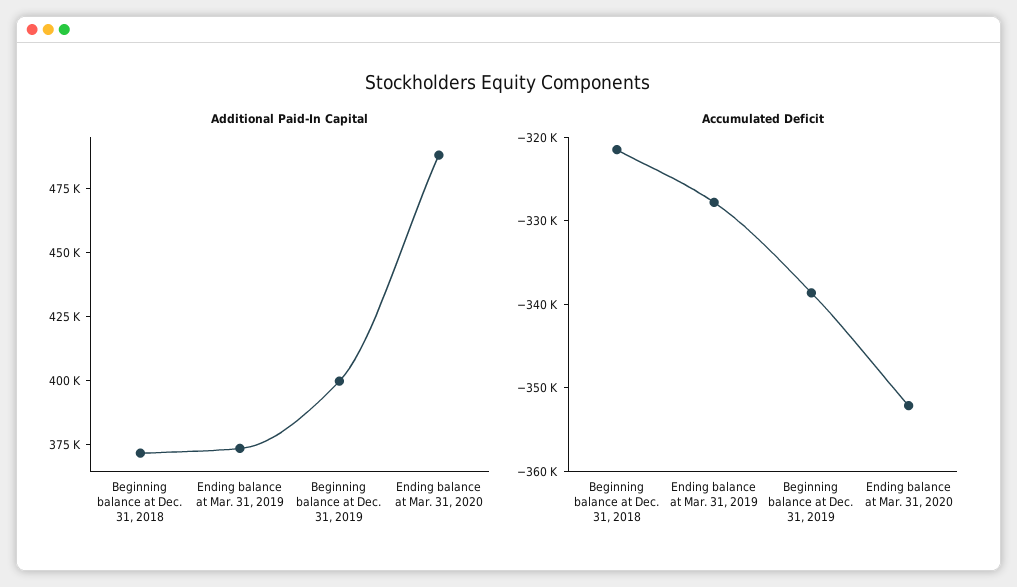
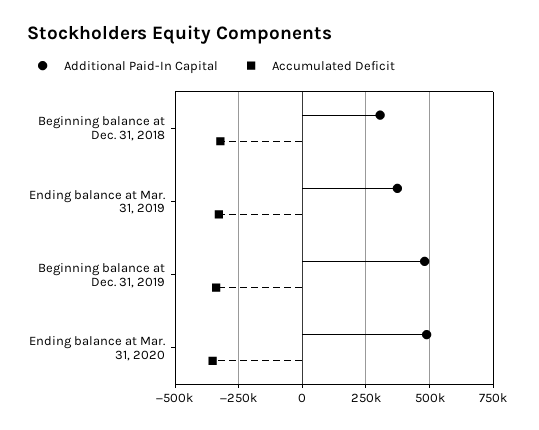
  {
    "Additional Paid-In Capital": {
-     "Beginning balance at Dec. 31, 2018": 370000,
+     "Beginning balance at Dec. 31, 2018": 300000,
      "Ending balance at Mar. 31, 2019": 375000,
-     "Beginning balance at Dec. 31, 2019": 400000,
+     "Beginning balance at Dec. 31, 2019": 475000,
      "Ending balance at Mar. 31, 2020": 490000
    },
    "Accumulated Deficit": {
      "Beginning balance at Dec. 31, 2018": -322000,
      "Ending balance at Mar. 31, 2019": -328000,
      "Beginning balance at Dec. 31, 2019": -338000,
      "Ending balance at Mar. 31, 2020": -352000
    }
  }

